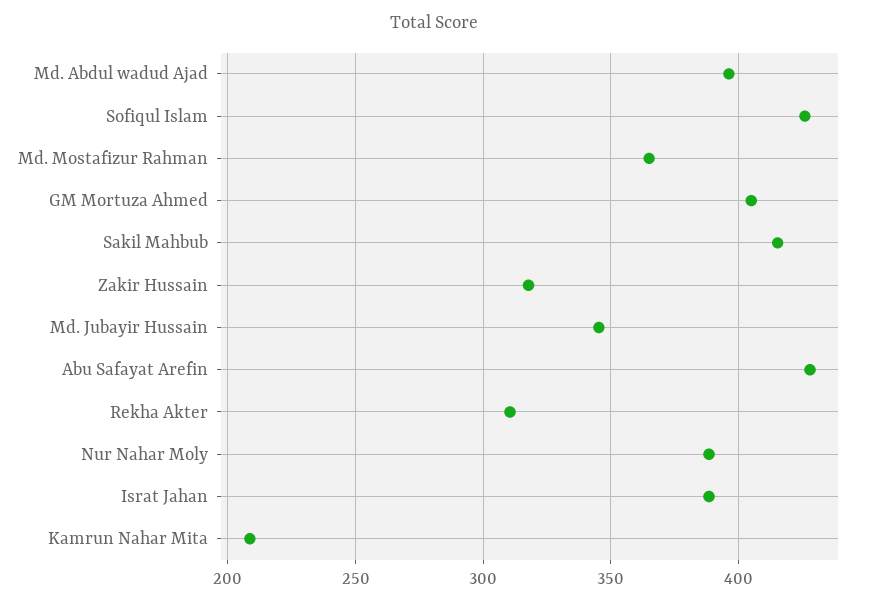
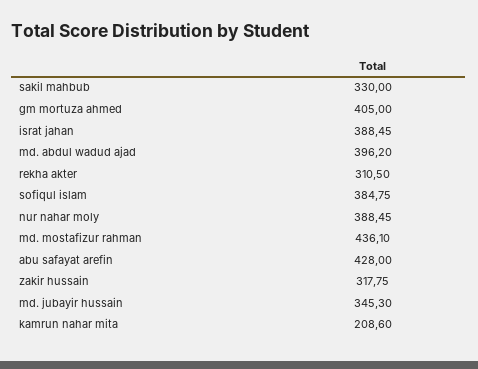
  {
    "Md. Abdul wadud Ajad": 396.2,
-   "Sofiqul Islam": 425,
+   "Sofiqul Islam": 384.75,
-   "Md. Mostafizur Rahman": 365,
+   "Md. Mostafizur Rahman": 436.1,
    "GM Mortuza Ahmed": 405,
-   "Sakil Mahbub": 415,
+   "Sakil Mahbub": 330,
    "Zakir Hussain": 317.75,
    "Md. Jubayir Hussain": 345.3,
    "Abu Safayat Arefin": 428,
    "Rekha Akter": 310.5,
    "Nur Nahar Moly": 388.45,
    "Israt Jahan": 388.45,
    "Kamrun Nahar Mita": 208.6
  }

